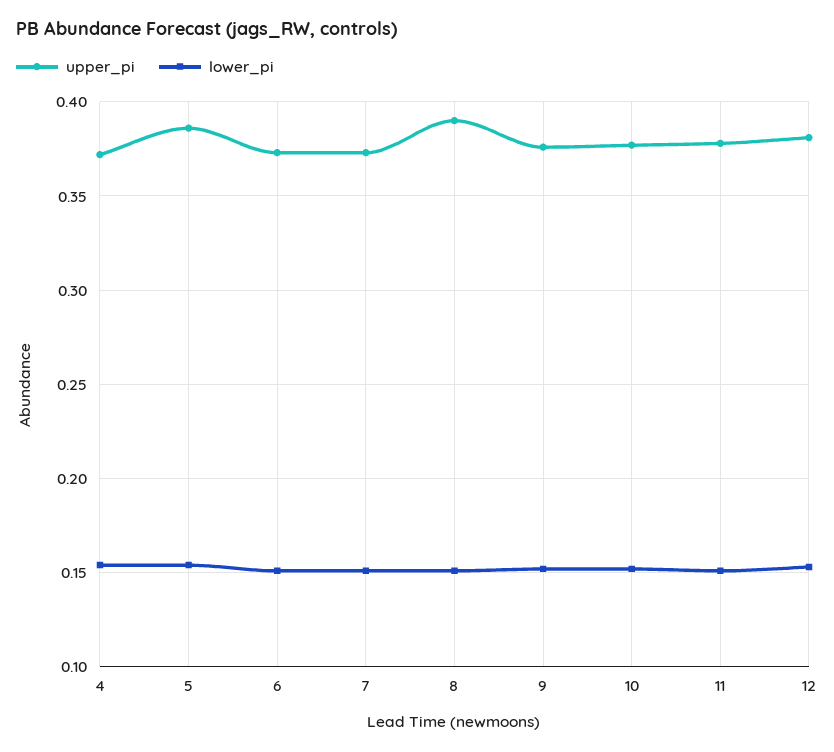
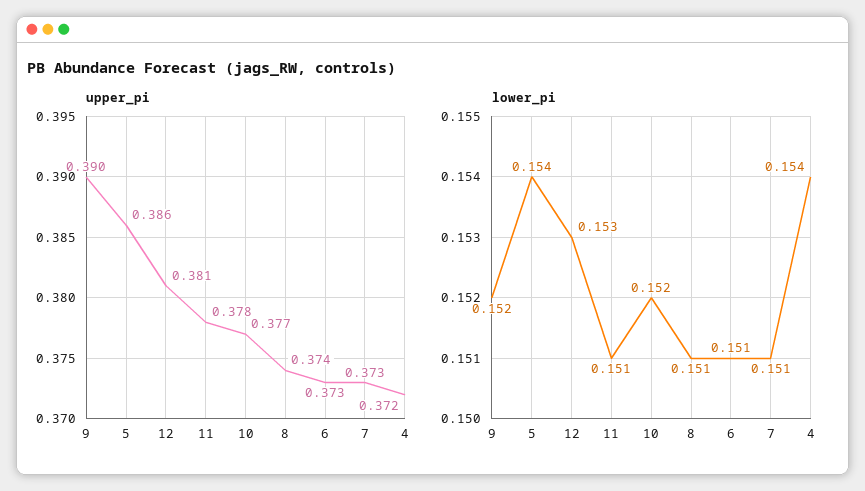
  {
    "upper_pi": {
      "4": 0.372,
      "5": 0.386,
      "6": 0.373,
      "7": 0.373,
-     "8": 0.39,
+     "8": 0.374,
-     "9": 0.375,
+     "9": 0.39,
      "10": 0.377,
      "11": 0.378,
      "12": 0.381
    },
    "lower_pi": {
      "4": 0.154,
      "5": 0.154,
      "6": 0.151,
      "7": 0.151,
      "8": 0.151,
      "9": 0.152,
      "10": 0.152,
      "11": 0.151,
      "12": 0.153
    }
  }

